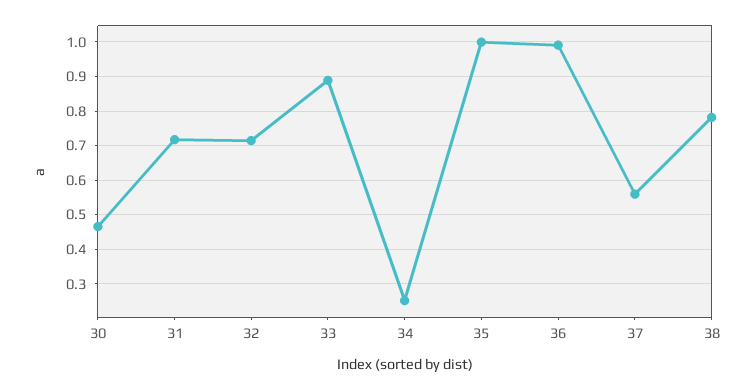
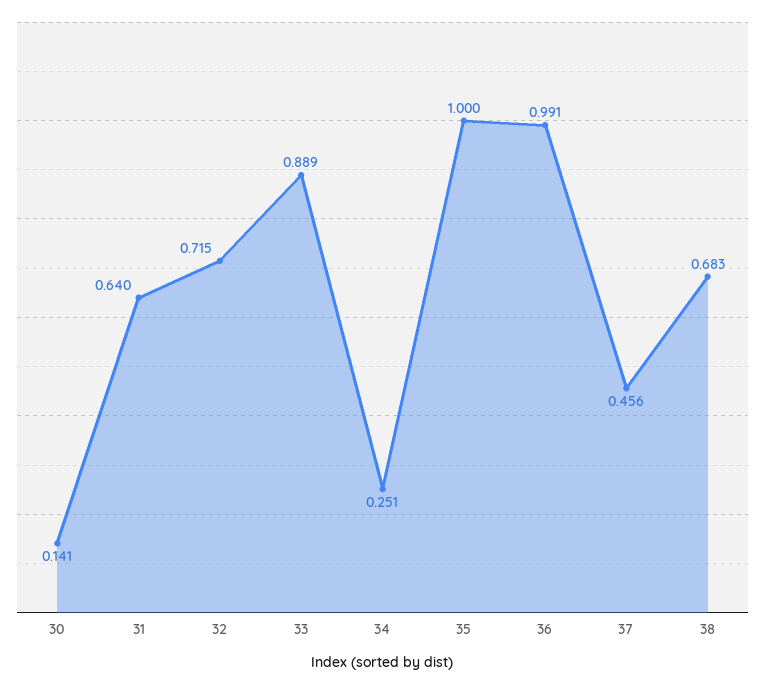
  {
-   "30": 0.46,
+   "30": 0.141,
-   "31": 0.72,
+   "31": 0.64,
    "32": 0.715,
    "33": 0.889,
    "34": 0.251,
    "35": 1,
    "36": 0.991,
-   "37": 0.56,
+   "37": 0.456,
-   "38": 0.78
+   "38": 0.683
  }

